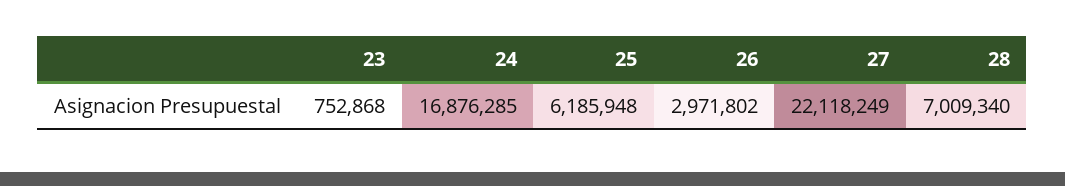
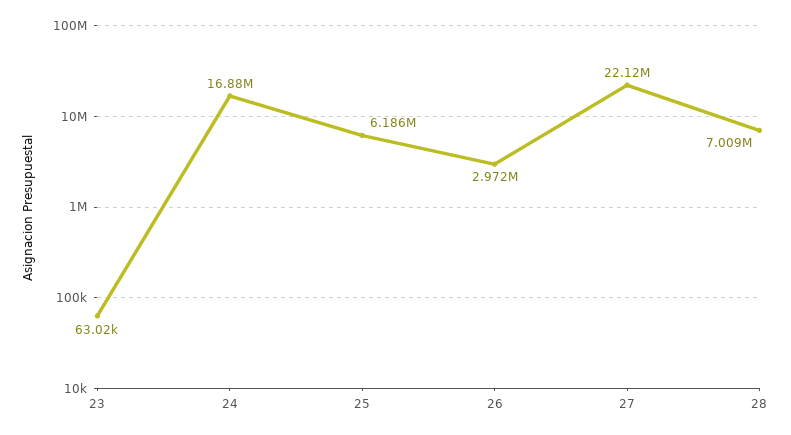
  {
-   "23": 752868,
+   "23": 63020,
    "24": 16876285,
    "25": 6185948,
    "26": 2971802,
    "27": 22118249,
    "28": 7009340
  }

